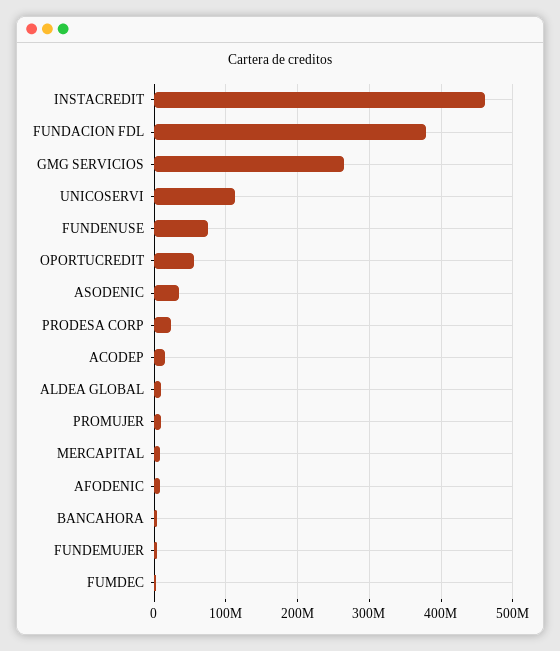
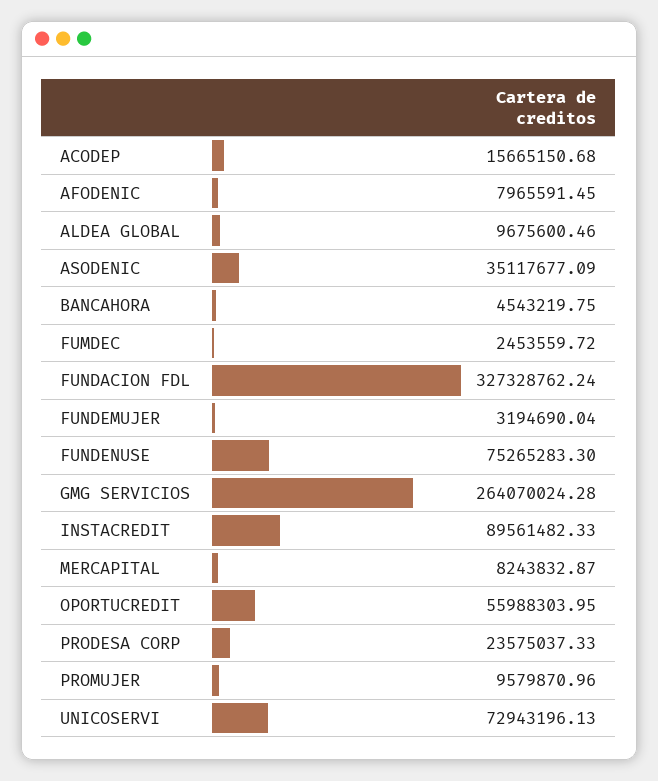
  {
-   "INSTACREDIT": 460000000,
+   "INSTACREDIT": 89561482.33,
-   "FUNDACION FDL": 380000000,
+   "FUNDACION FDL": 327328762.24,
    "GMG SERVICIOS": 264070024.28,
-   "UNICOSERVI": 110000000,
+   "UNICOSERVI": 72943196.13,
    "FUNDENUSE": 75265283.3,
    "OPORTUCREDIT": 55988303.95,
    "ASODENIC": 35117677.09,
    "PRODESA CORP": 23575037.33,
    "ACODEP": 15665150.68,
    "ALDEA GLOBAL": 9675600.46,
    "PROMUJER": 9579870.96,
    "MERCAPITAL": 8243832.87,
    "AFODENIC": 7965591.45,
    "BANCAHORA": 4543219.75,
    "FUNDEMUJER": 3194690.04,
    "FUMDEC": 2453559.72
  }

